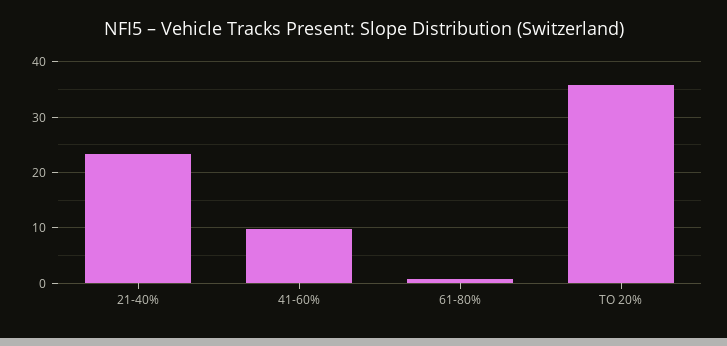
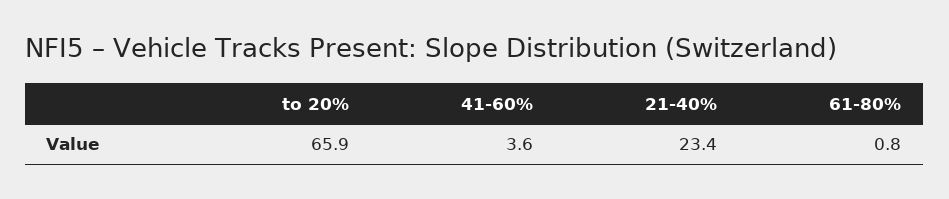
  {
    "21-40%": 23.4,
-   "41-60%": 10,
+   "41-60%": 3.6,
    "61-80%": 0.8,
-   "TO 20%": 36
+   "TO 20%": 65.9
  }

